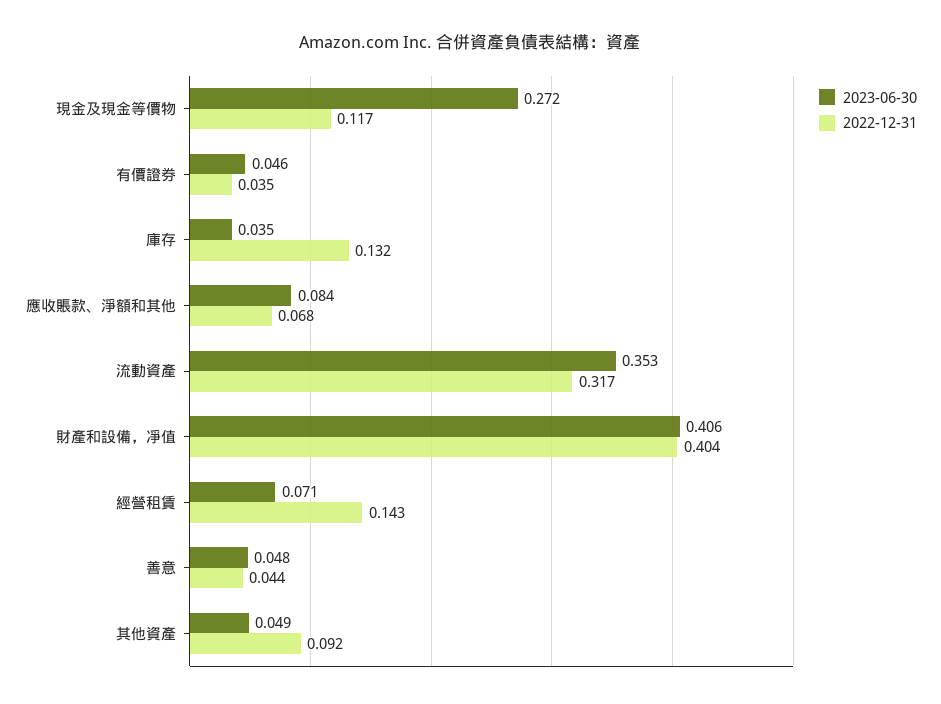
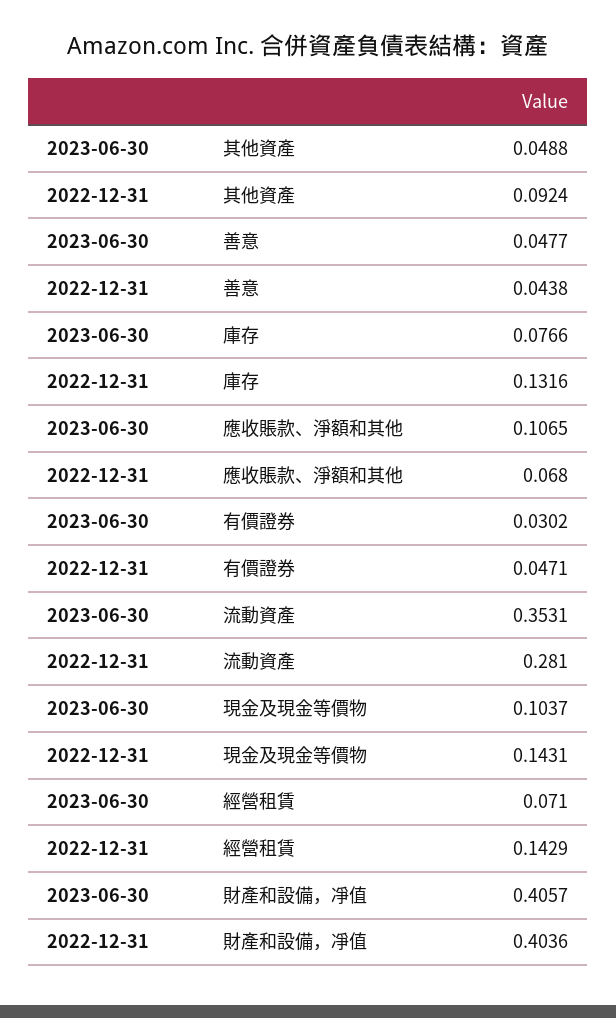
  {
    "2023-06-30": {
-     "現金及現金等價物": 0.272,
+     "現金及現金等價物": 0.1037,
-     "有價證券": 0.046,
+     "有價證券": 0.0302,
-     "庫存": 0.035,
+     "庫存": 0.0766,
-     "應收賬款、淨額和其他": 0.084,
+     "應收賬款、淨額和其他": 0.1065,
      "流動資產": 0.3531,
      "財產和設備，凈值": 0.4057,
      "經營租賃": 0.071,
      "善意": 0.0477,
      "其他資產": 0.0488
    },
    "2022-12-31": {
-     "現金及現金等價物": 0.117,
+     "現金及現金等價物": 0.1431,
-     "有價證券": 0.035,
+     "有價證券": 0.0471,
      "庫存": 0.1316,
      "應收賬款、淨額和其他": 0.068,
-     "流動資產": 0.317,
+     "流動資產": 0.281,
      "財產和設備，凈值": 0.4036,
      "經營租賃": 0.1429,
      "善意": 0.0438,
      "其他資產": 0.0924
    }
  }

